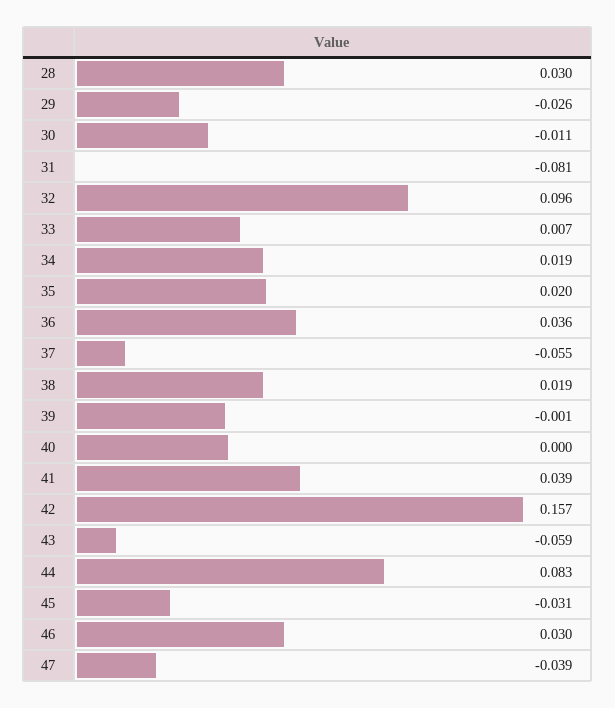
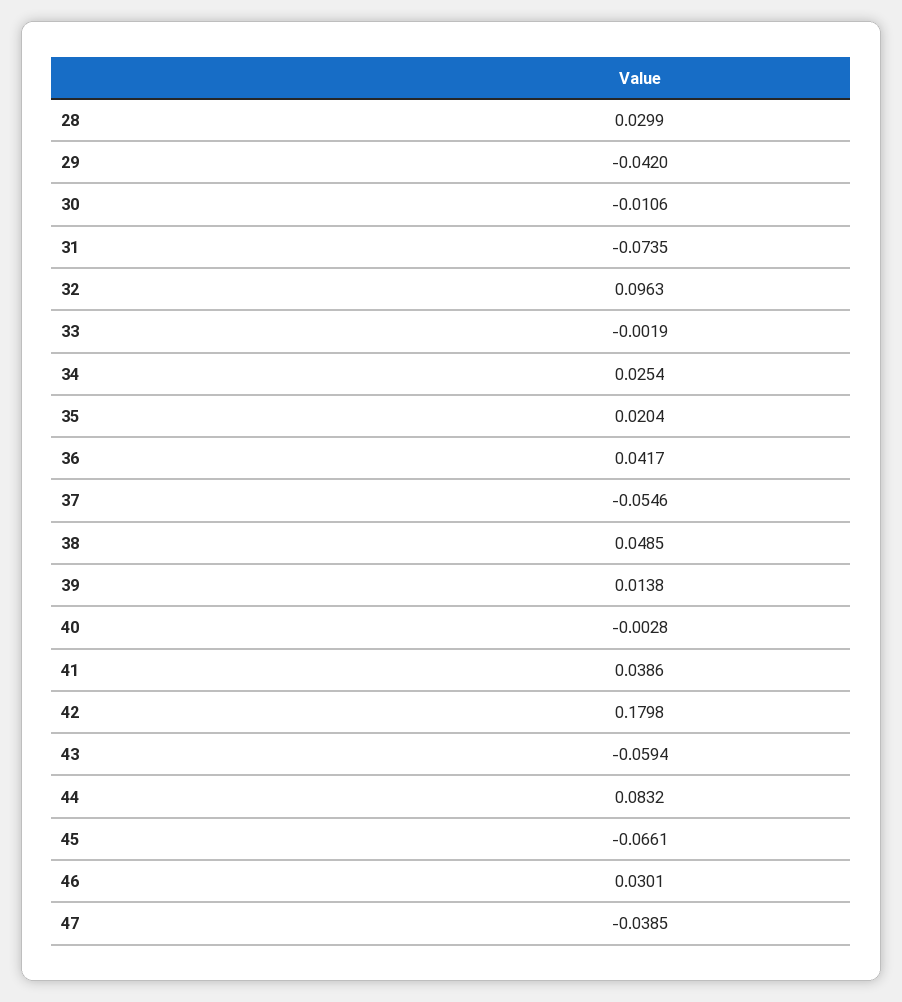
  {
    "28": 0.0299,
-   "29": -0.026,
+   "29": -0.042,
    "30": -0.0106,
-   "31": -0.081,
+   "31": -0.0735,
    "32": 0.0963,
-   "33": 0.007,
+   "33": -0.0019,
-   "34": 0.019,
+   "34": 0.0254,
    "35": 0.0204,
-   "36": 0.036,
+   "36": 0.0417,
    "37": -0.0546,
-   "38": 0.019,
+   "38": 0.0485,
-   "39": -0.001,
+   "39": 0.0138,
-   "40": 0,
+   "40": -0.0028,
    "41": 0.0386,
-   "42": 0.157,
+   "42": 0.1798,
    "43": -0.0594,
    "44": 0.0832,
-   "45": -0.031,
+   "45": -0.0661,
    "46": 0.0301,
    "47": -0.0385
  }

